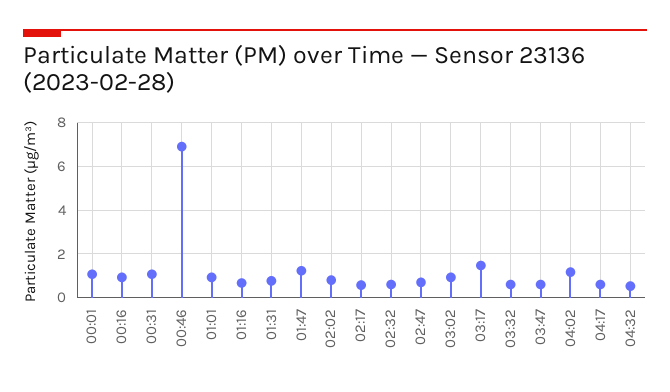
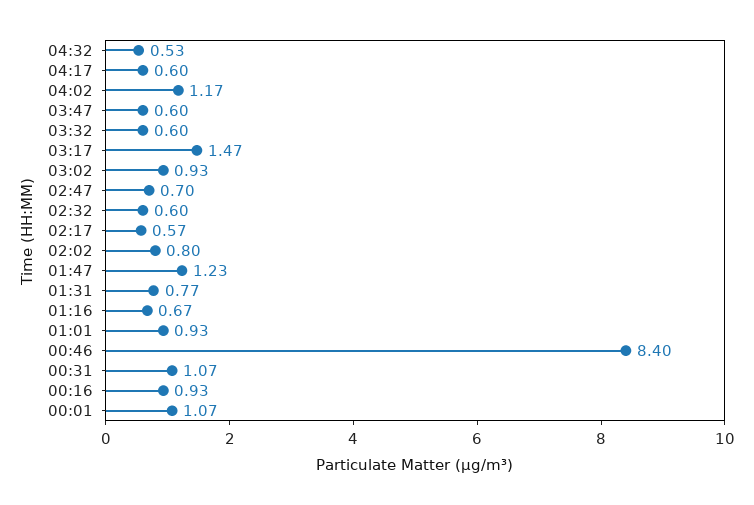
  {
    "00:01": 1.07,
    "00:16": 0.93,
    "00:31": 1.07,
-   "00:46": 7,
+   "00:46": 8.4,
    "01:01": 0.93,
    "01:16": 0.67,
    "01:31": 0.77,
    "01:47": 1.23,
    "02:02": 0.8,
    "02:17": 0.57,
    "02:32": 0.6,
    "02:47": 0.7,
    "03:02": 0.93,
    "03:17": 1.47,
    "03:32": 0.6,
    "03:47": 0.6,
    "04:02": 1.17,
    "04:17": 0.6,
    "04:32": 0.53
  }

